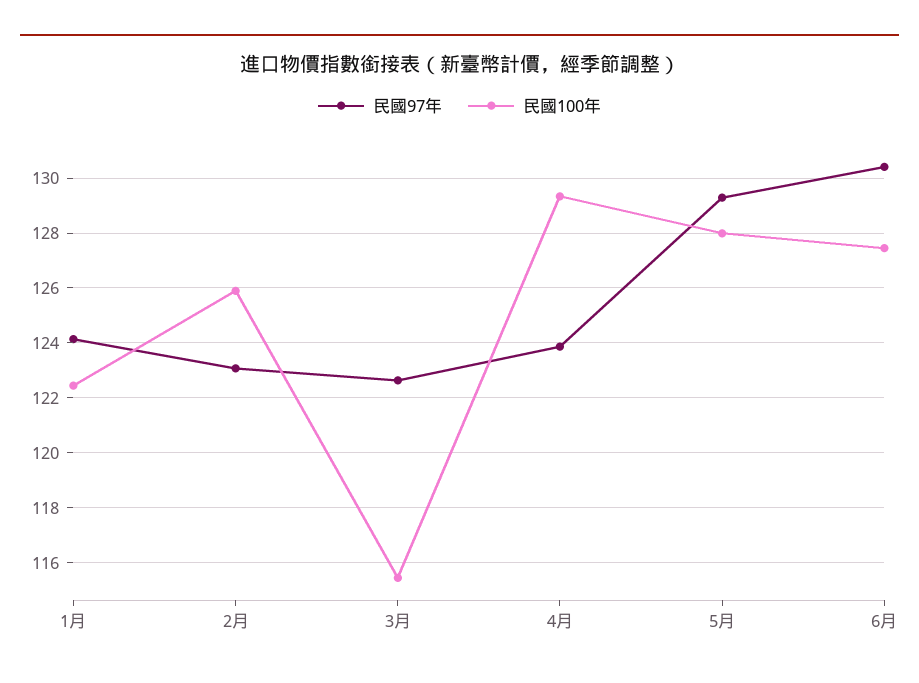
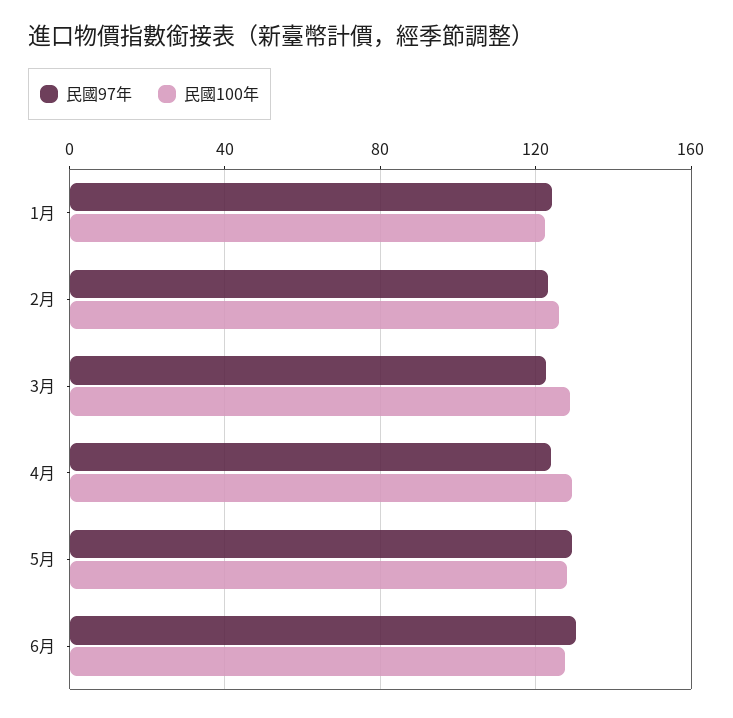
  {
    "民國97年": {
      "1月": 124.25,
      "2月": 123,
      "3月": 122.75,
      "4月": 123.75,
      "5月": 129.25,
      "6月": 130.5
    },
    "民國100年": {
      "1月": 122.5,
      "2月": 126,
-     "3月": 115.5,
+     "3月": 130,
      "4月": 129.25,
      "5月": 128,
      "6月": 127.5
    }
  }

